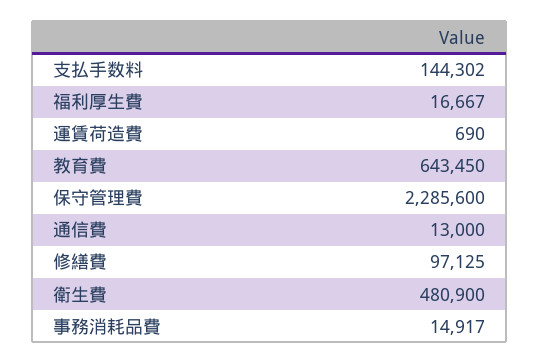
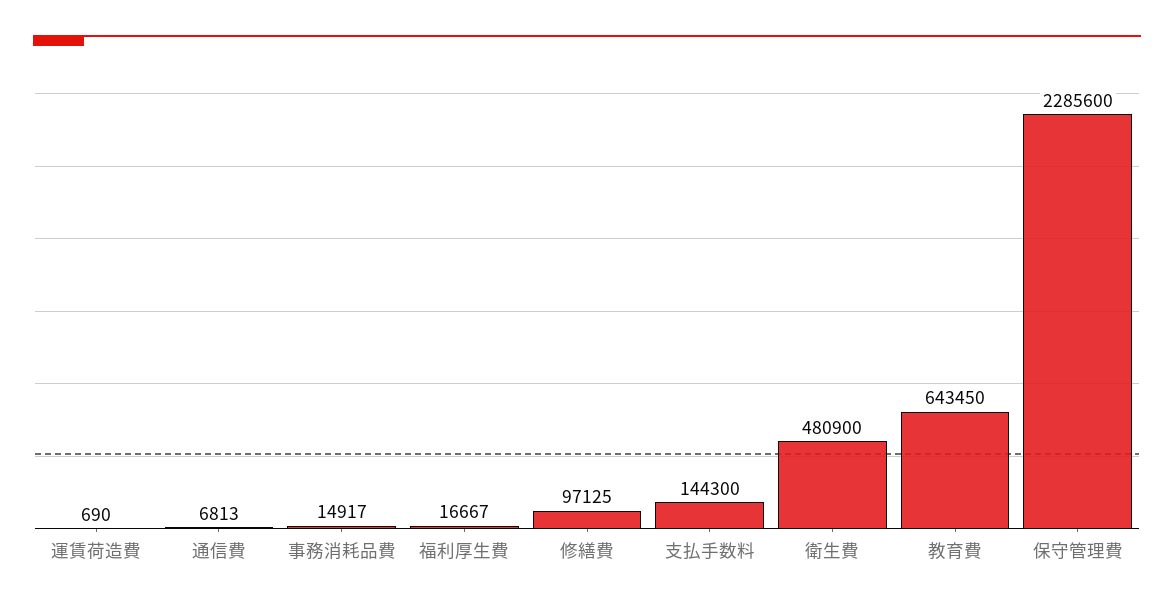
  {
-   "支払手数料": 144302,
+   "支払手数料": 144300,
    "福利厚生費": 16667,
    "運賃荷造費": 690,
    "教育費": 643450,
    "保守管理費": 2285600,
-   "通信費": 13000,
+   "通信費": 6813,
    "修繕費": 97125,
    "衛生費": 480900,
    "事務消耗品費": 14917
  }

